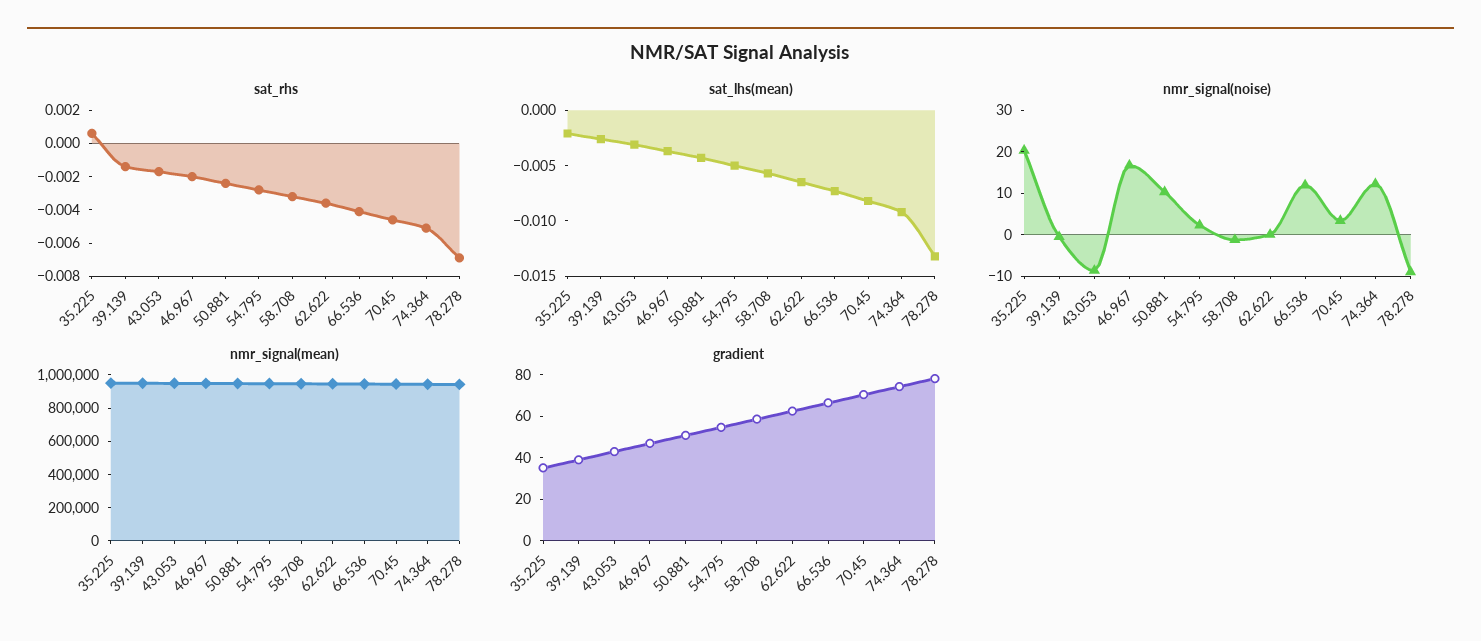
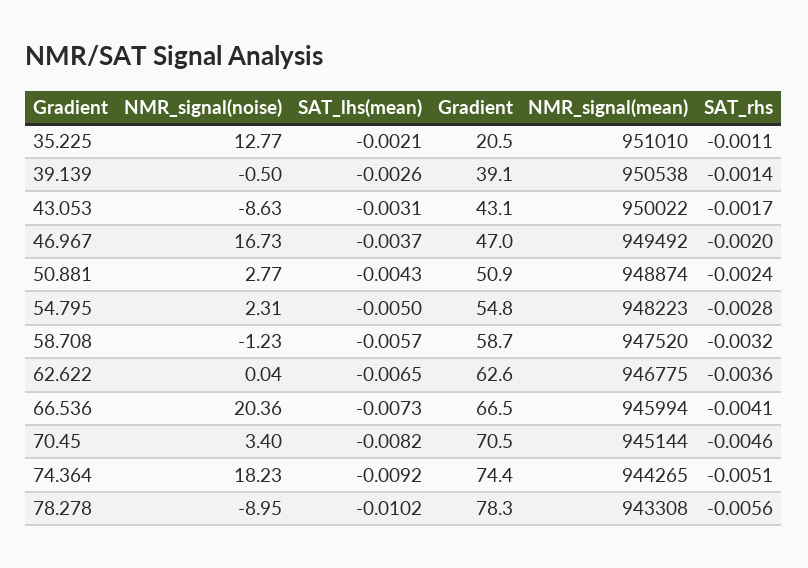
  {
    "sat_rhs": {
-     "35.225": 0.0005,
+     "35.225": -0.0011,
      "39.139": -0.0014,
      "43.053": -0.0017,
      "46.967": -0.002,
      "50.881": -0.0024,
      "54.795": -0.0028,
      "58.708": -0.0032,
      "62.622": -0.0036,
      "66.536": -0.0041,
      "70.45": -0.0046,
      "74.364": -0.0051,
-     "78.278": -0.007
+     "78.278": -0.0056
    },
    "sat_lhs(mean)": {
      "35.225": -0.0021,
      "39.139": -0.0026,
      "43.053": -0.0031,
      "46.967": -0.0037,
      "50.881": -0.0043,
      "54.795": -0.005,
      "58.708": -0.0057,
      "62.622": -0.0065,
      "66.536": -0.0073,
      "70.45": -0.0082,
      "74.364": -0.0092,
-     "78.278": -0.013
+     "78.278": -0.0102
    },
    "nmr_signal(noise)": {
-     "35.225": 20,
+     "35.225": 12.77,
      "39.139": -0.5,
      "43.053": -8.63,
      "46.967": 16.73,
-     "50.881": 10,
+     "50.881": 2.77,
      "54.795": 2.31,
      "58.708": -1.23,
      "62.622": 0.04,
-     "66.536": 12,
+     "66.536": 20.36,
      "70.45": 3.4,
-     "74.364": 12,
+     "74.364": 18.23,
      "78.278": -8.95
    },
    "nmr_signal(mean)": {
      "35.225": 951010,
      "39.139": 950538,
      "43.053": 950022,
      "46.967": 949492,
      "50.881": 948874,
      "54.795": 948223,
      "58.708": 947520,
      "62.622": 946775,
      "66.536": 945994,
      "70.45": 945144,
      "74.364": 944265,
      "78.278": 943308
    },
    "gradient": {
-     "35.225": 35,
+     "35.225": 20.5,
      "39.139": 39.1,
      "43.053": 43.1,
      "46.967": 47,
      "50.881": 50.9,
      "54.795": 54.8,
      "58.708": 58.7,
      "62.622": 62.6,
      "66.536": 66.5,
      "70.45": 70.5,
      "74.364": 74.4,
      "78.278": 78.3
    }
  }

